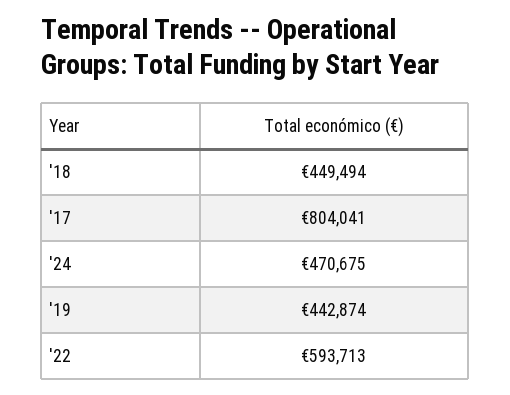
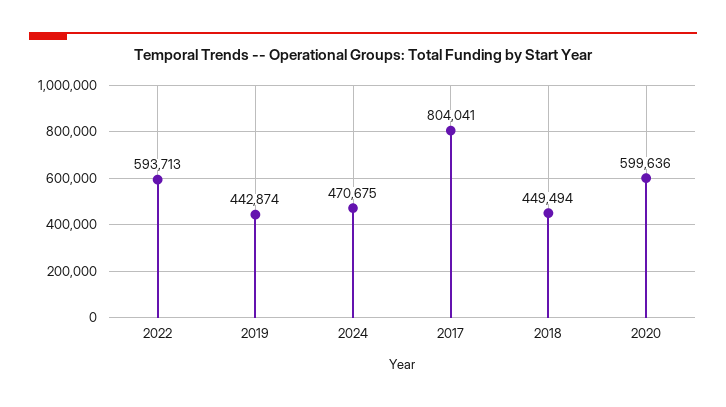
  {
    "'18": 449494,
    "'17": 804041,
    "'24": 470675,
    "'19": 442874,
-   "'22": 593713
+   "'22": 593713,
+   "2020": 599636
  }

